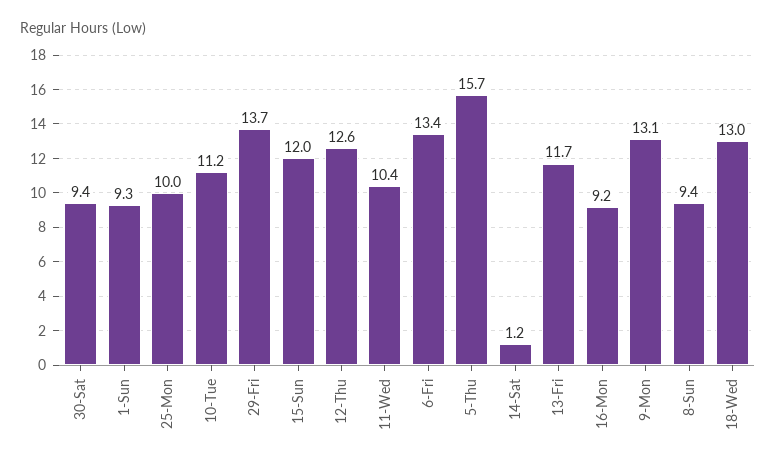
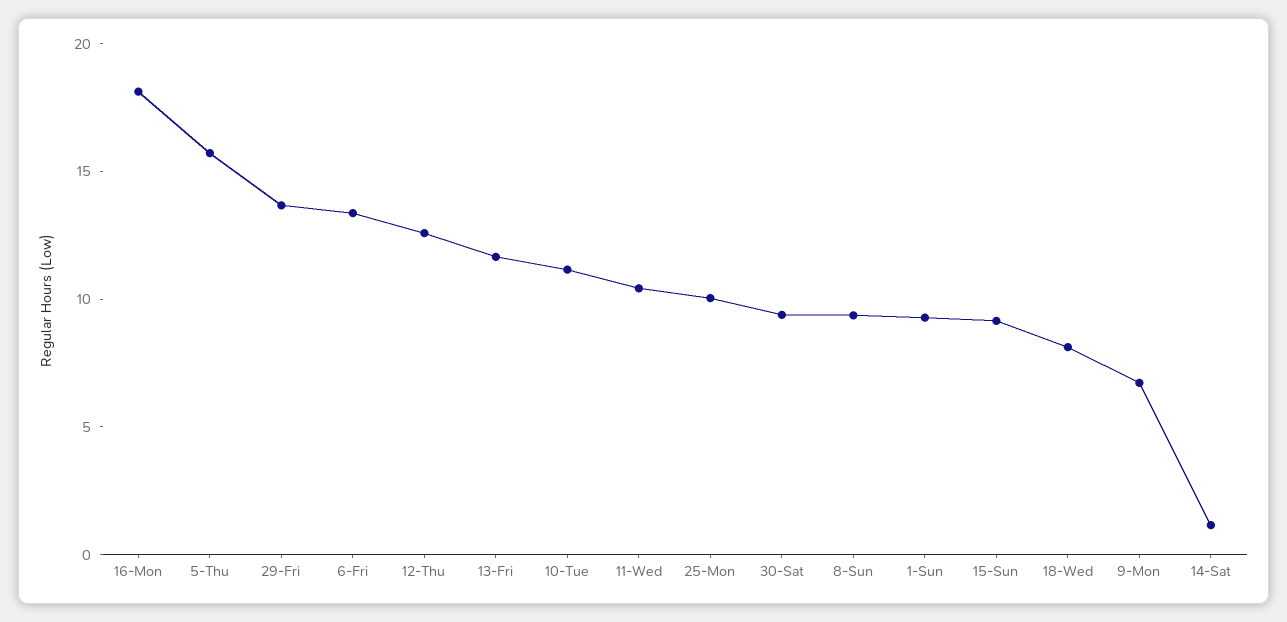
  {
    "30-Sat": 9.4,
    "1-Sun": 9.3,
    "25-Mon": 10,
    "10-Tue": 11.2,
    "29-Fri": 13.7,
-   "15-Sun": 12,
+   "15-Sun": 9,
    "12-Thu": 12.6,
    "11-Wed": 10.4,
    "6-Fri": 13.4,
    "5-Thu": 15.7,
    "14-Sat": 1.2,
    "13-Fri": 11.7,
-   "16-Mon": 9.2,
+   "16-Mon": 18,
-   "9-Mon": 13.1,
+   "9-Mon": 7,
    "8-Sun": 9.4,
-   "18-Wed": 13
+   "18-Wed": 8
  }

